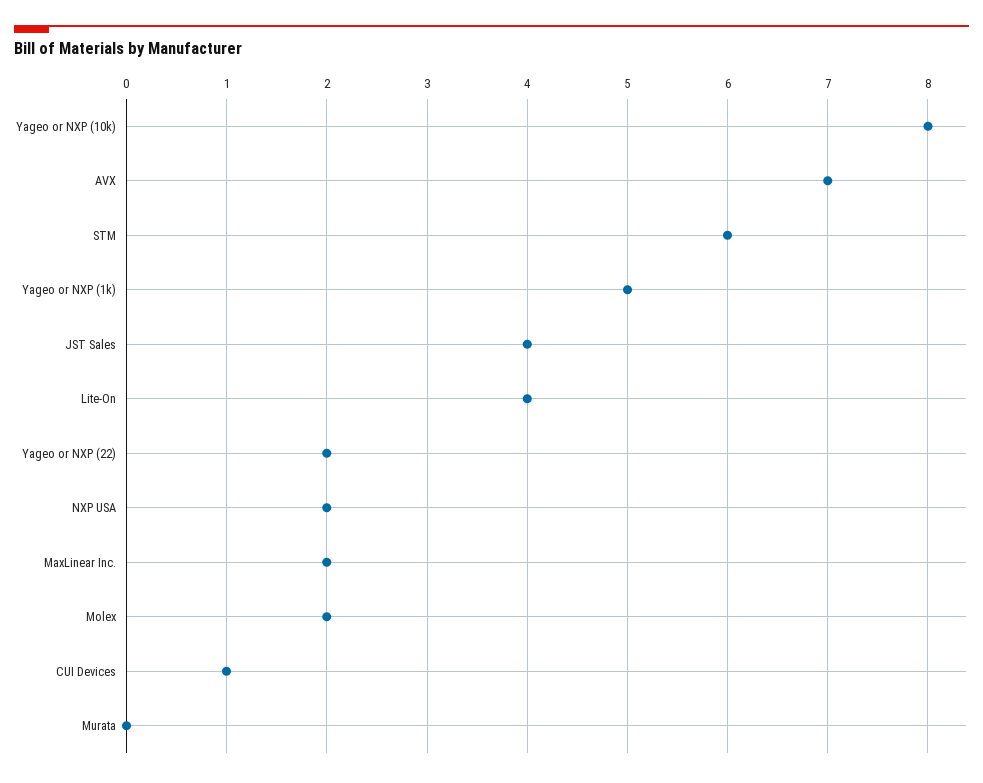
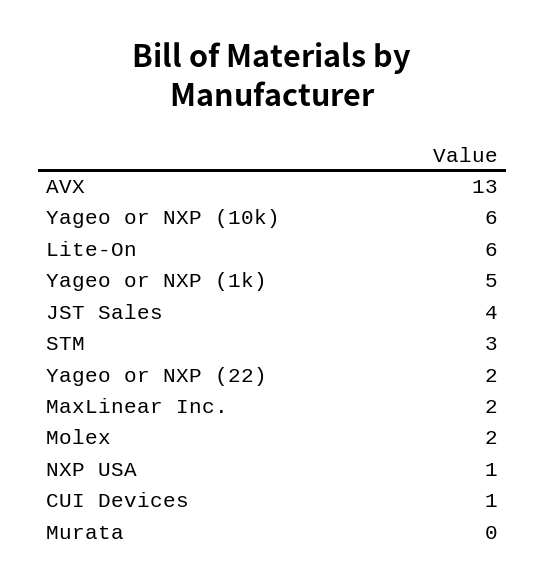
  {
-   "Yageo or NXP (10k)": 8,
+   "Yageo or NXP (10k)": 6,
-   "AVX": 7,
+   "AVX": 13,
-   "STM": 6,
+   "STM": 3,
    "Yageo or NXP (1k)": 5,
    "JST Sales": 4,
-   "Lite-On": 4,
+   "Lite-On": 6,
    "Yageo or NXP (22)": 2,
-   "NXP USA": 2,
+   "NXP USA": 1,
    "MaxLinear Inc.": 2,
    "Molex": 2,
    "CUI Devices": 1,
    "Murata": 0
  }

